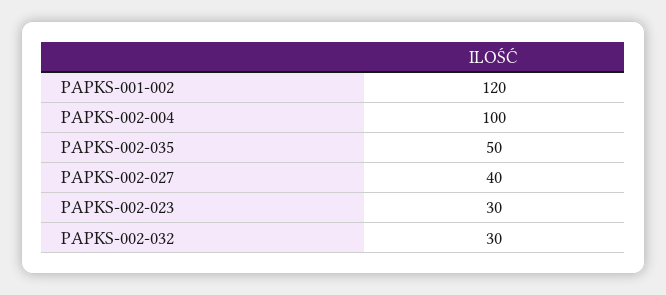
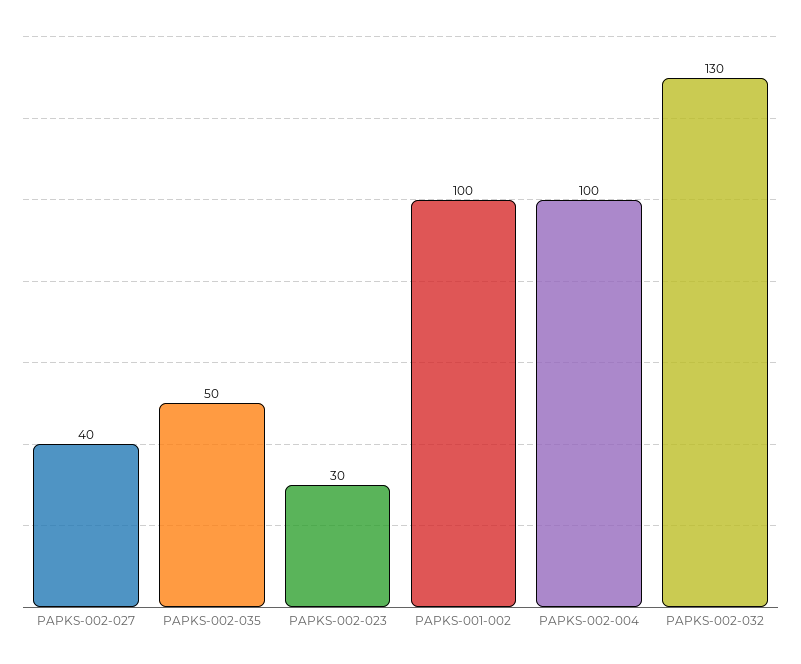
  {
-   "PAPKS-001-002": 120,
+   "PAPKS-001-002": 100,
    "PAPKS-002-004": 100,
    "PAPKS-002-035": 50,
    "PAPKS-002-027": 40,
    "PAPKS-002-023": 30,
-   "PAPKS-002-032": 30
+   "PAPKS-002-032": 130
  }

